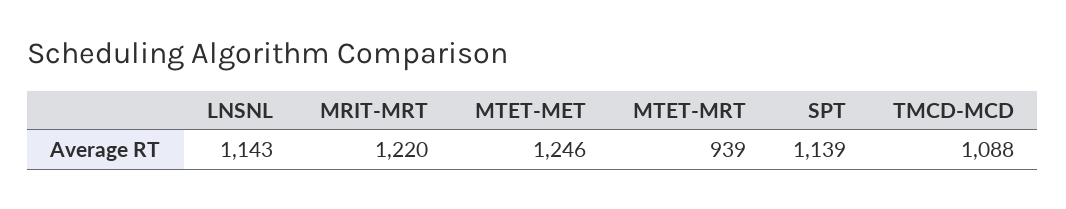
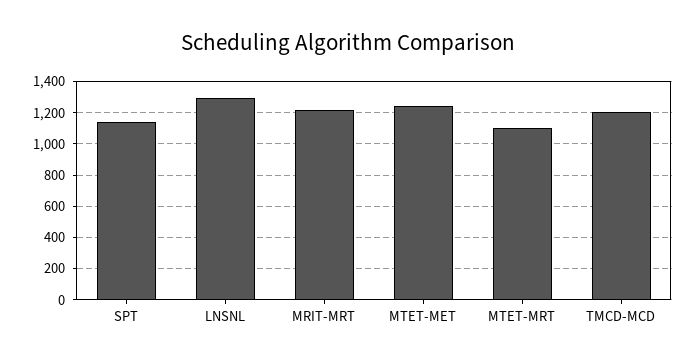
  {
-   "LNSNL": 1143,
+   "LNSNL": 1300,
    "MRIT-MRT": 1220,
    "MTET-MET": 1246,
-   "MTET-MRT": 939,
+   "MTET-MRT": 1100,
    "SPT": 1139,
-   "TMCD-MCD": 1088
+   "TMCD-MCD": 1200
  }

